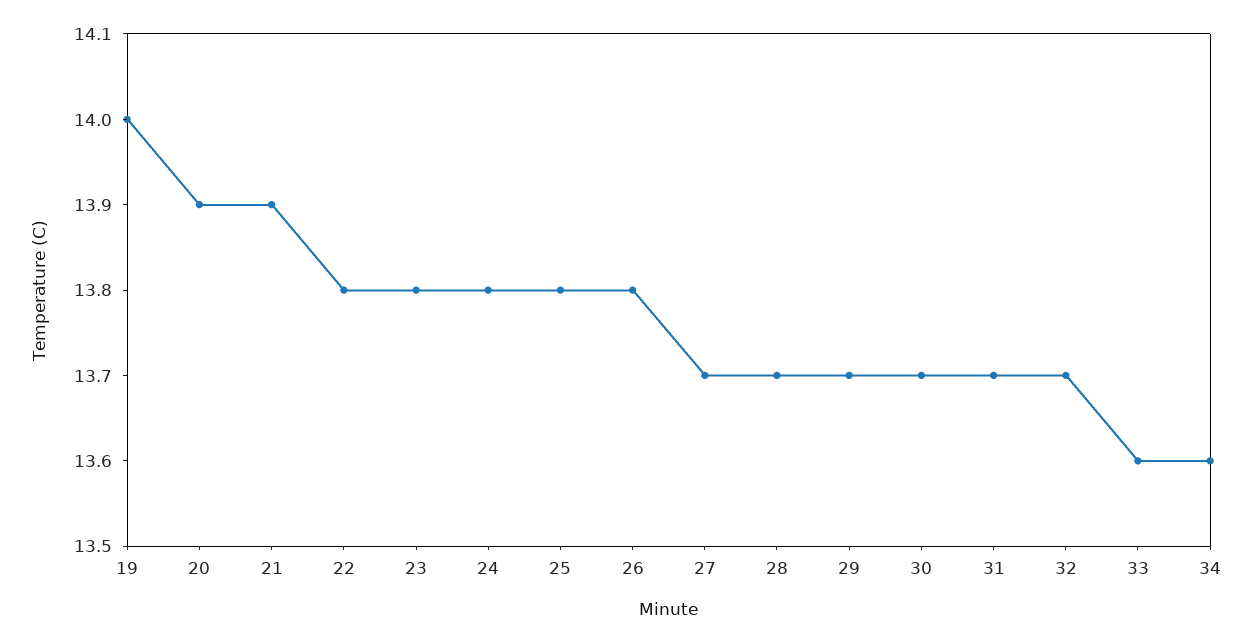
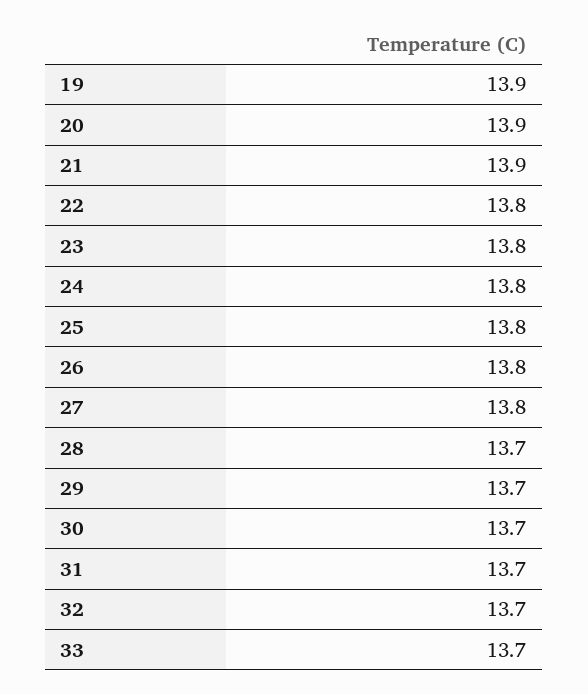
  {
-   "19": 14,
+   "19": 13.9,
    "20": 13.9,
    "21": 13.9,
    "22": 13.8,
    "23": 13.8,
    "24": 13.8,
    "25": 13.8,
    "26": 13.8,
-   "27": 13.7,
+   "27": 13.8,
    "28": 13.7,
    "29": 13.7,
    "30": 13.7,
    "31": 13.7,
    "32": 13.7,
-   "33": 13.6,
+   "33": 13.7
-   "34": 13.6
  }

